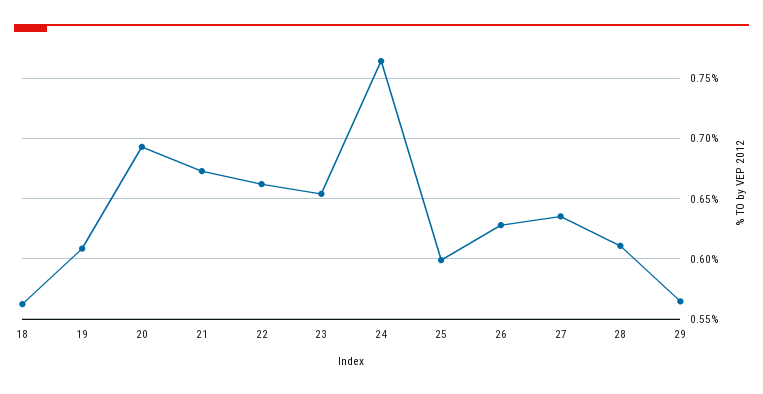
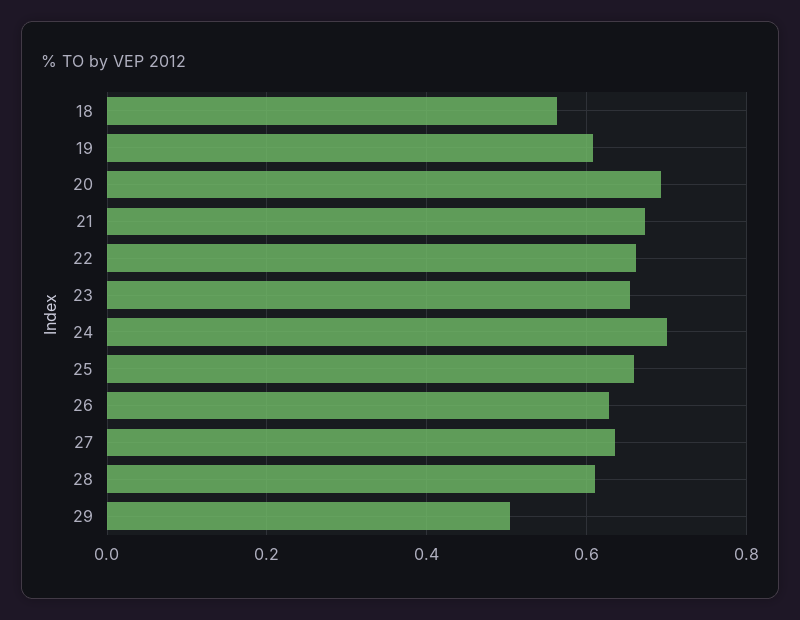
  {
    "18": 0.56,
    "19": 0.61,
    "20": 0.695,
    "21": 0.675,
    "22": 0.66,
    "23": 0.655,
-   "24": 0.765,
+   "24": 0.7,
-   "25": 0.6,
+   "25": 0.66,
    "26": 0.63,
    "27": 0.635,
    "28": 0.61,
-   "29": 0.565
+   "29": 0.5
  }

